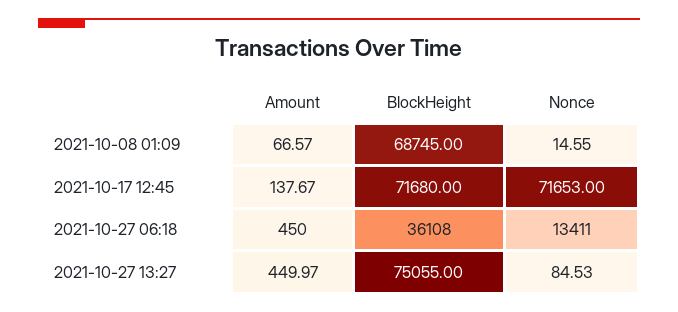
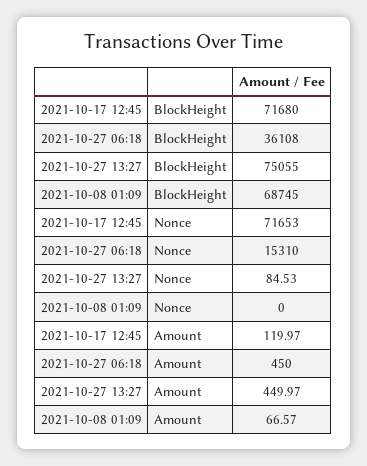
  {
    "Amount": {
      "2021-10-08 01:09": 66.57,
-     "2021-10-17 12:45": 137.67,
+     "2021-10-17 12:45": 119.97,
      "2021-10-27 06:18": 450,
      "2021-10-27 13:27": 449.97
    },
    "BlockHeight": {
      "2021-10-08 01:09": 68745,
      "2021-10-17 12:45": 71680,
      "2021-10-27 06:18": 36108,
      "2021-10-27 13:27": 75055
    },
    "Nonce": {
-     "2021-10-08 01:09": 14.55,
+     "2021-10-08 01:09": 0,
      "2021-10-17 12:45": 71653,
-     "2021-10-27 06:18": 13411,
+     "2021-10-27 06:18": 15310,
      "2021-10-27 13:27": 84.53
    }
  }

